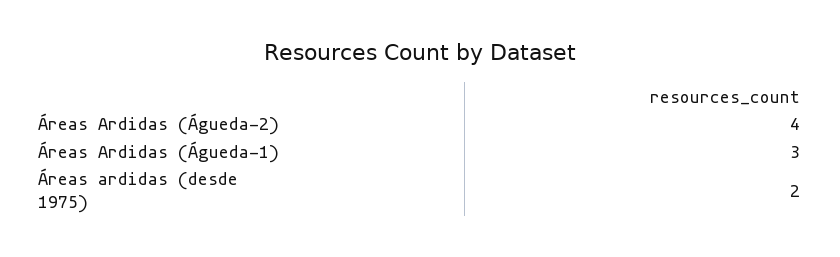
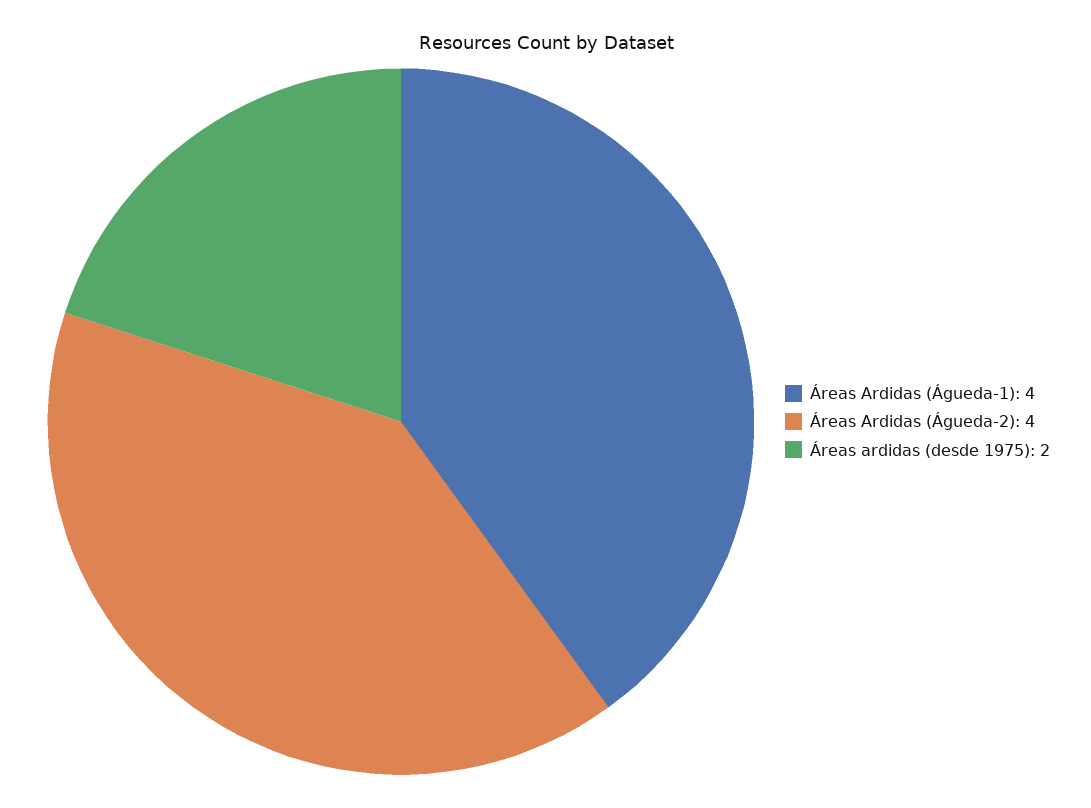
  {
    "Áreas Ardidas (Águeda-2)": 4,
-   "Áreas Ardidas (Águeda-1)": 3,
+   "Áreas Ardidas (Águeda-1)": 4,
    "Áreas ardidas (desde 1975)": 2
  }

